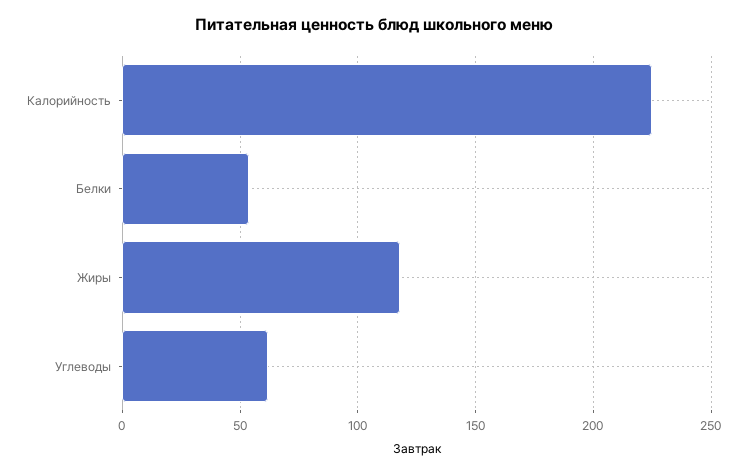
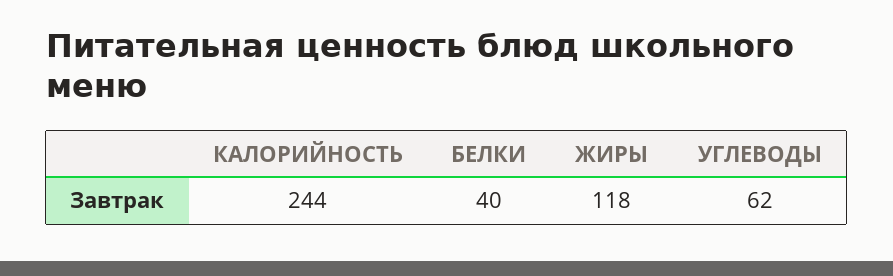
  {
-   "Калорийность": 225,
+   "Калорийность": 244,
-   "Белки": 55,
+   "Белки": 40,
    "Жиры": 118,
    "Углеводы": 62
  }

